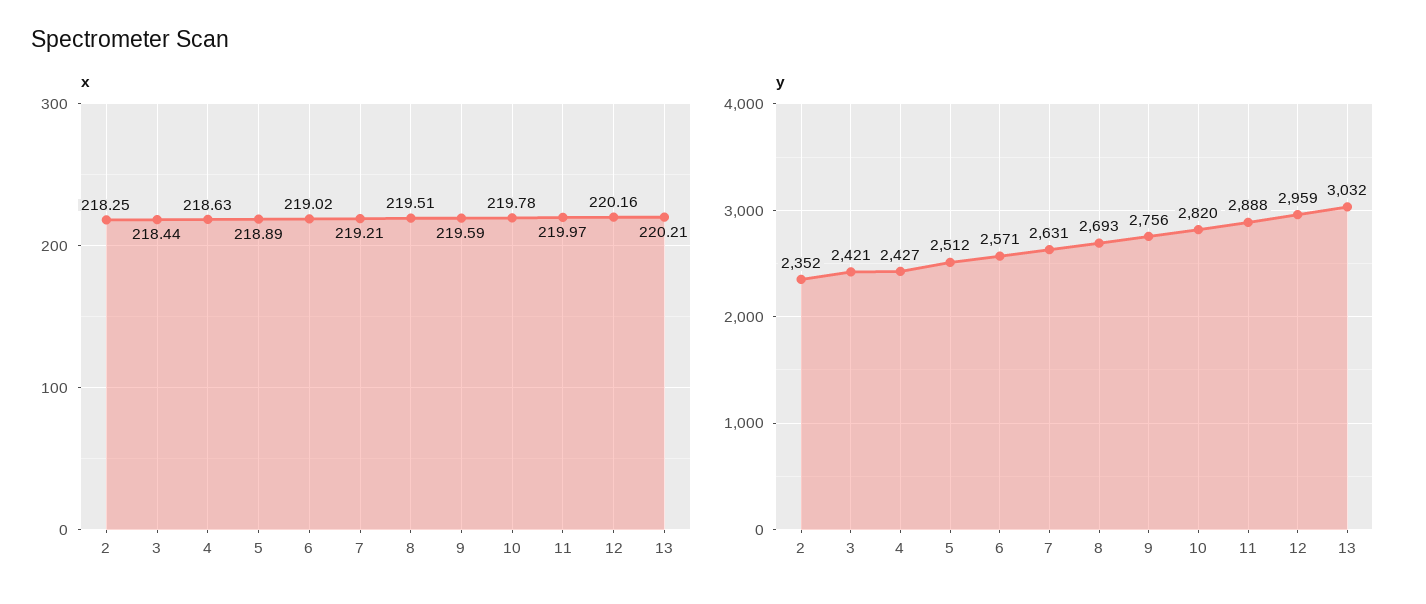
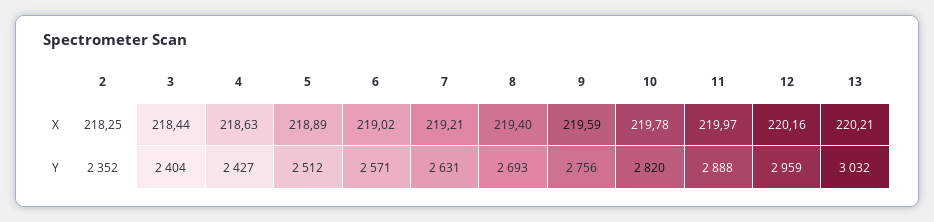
  {
    "x": {
      "2": 218.25,
      "3": 218.44,
      "4": 218.63,
      "5": 218.89,
      "6": 219.02,
      "7": 219.21,
-     "8": 219.51,
+     "8": 219.4,
      "9": 219.59,
      "10": 219.78,
      "11": 219.97,
      "12": 220.16,
      "13": 220.21
    },
    "y": {
      "2": 2352,
-     "3": 2421,
+     "3": 2404,
      "4": 2427,
      "5": 2512,
      "6": 2571,
      "7": 2631,
      "8": 2693,
      "9": 2756,
      "10": 2820,
      "11": 2888,
      "12": 2959,
      "13": 3032
    }
  }

